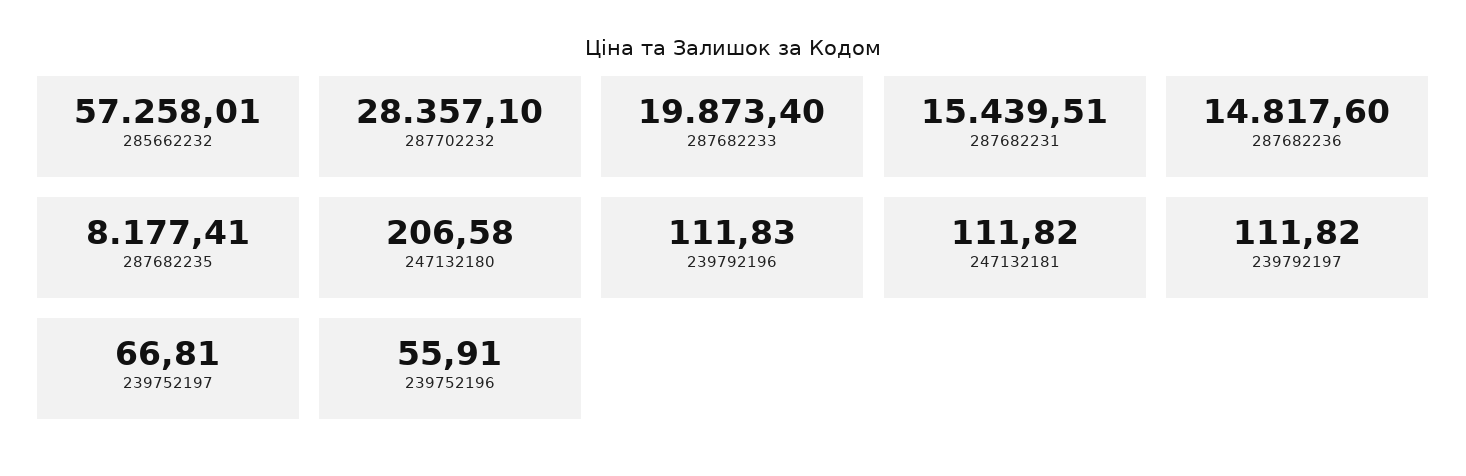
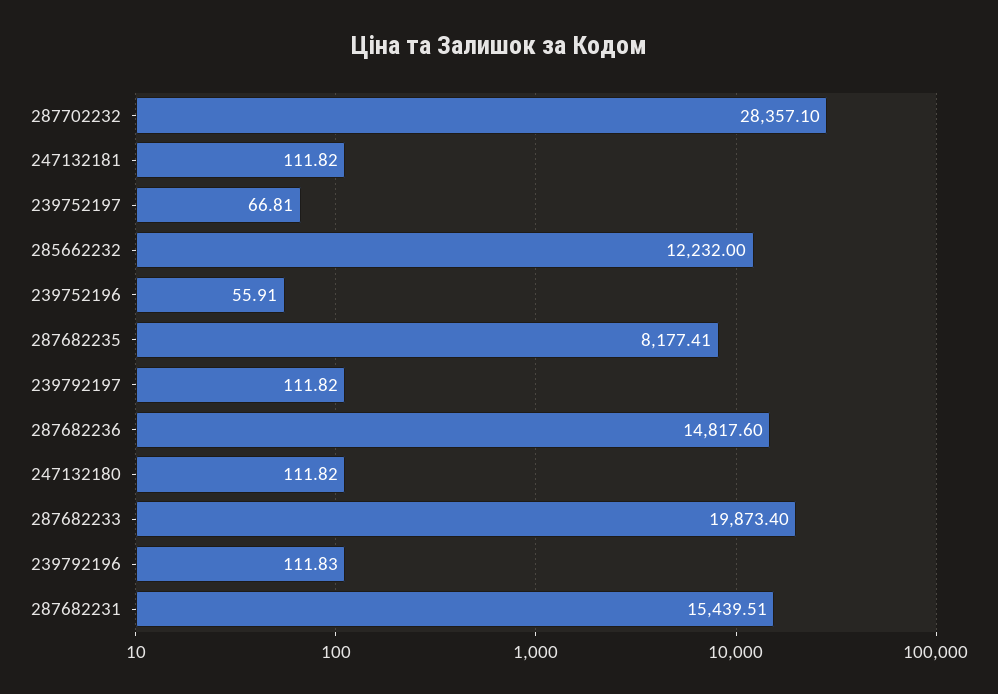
  {
-   "285662232": 57258.01,
+   "285662232": 12232,
    "287702232": 28357.1,
    "287682233": 19873.4,
    "287682231": 15439.51,
    "287682236": 14817.6,
    "287682235": 8177.41,
-   "247132180": 206.58,
+   "247132180": 111.82,
    "239792196": 111.83,
    "247132181": 111.82,
    "239792197": 111.82,
    "239752197": 66.81,
    "239752196": 55.91
  }

